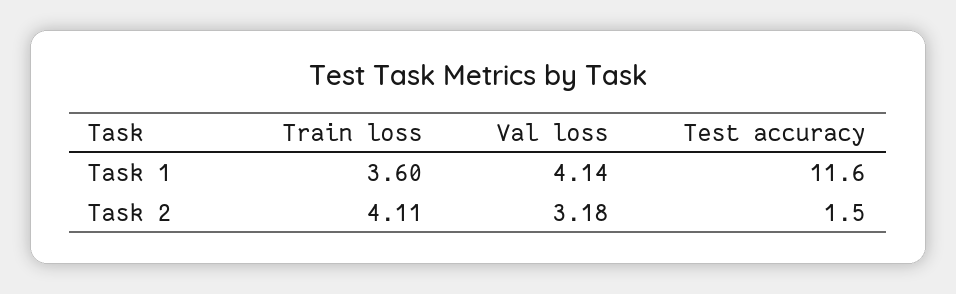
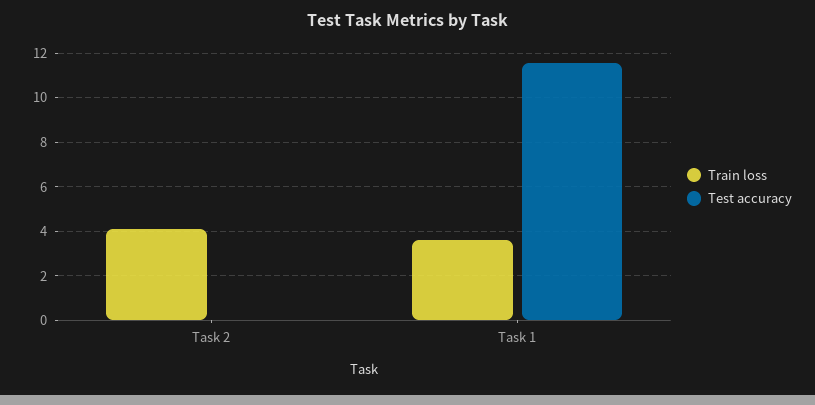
  {
    "Train loss": {
      "Task 1": 3.6,
      "Task 2": 4.11
    },
-   "Val loss": {
-     "Task 1": 4.14,
-     "Task 2": 3.18
-   },
    "Test accuracy": {
      "Task 1": 11.6,
-     "Task 2": 1.5
+     "Task 2": 0
    }
  }

